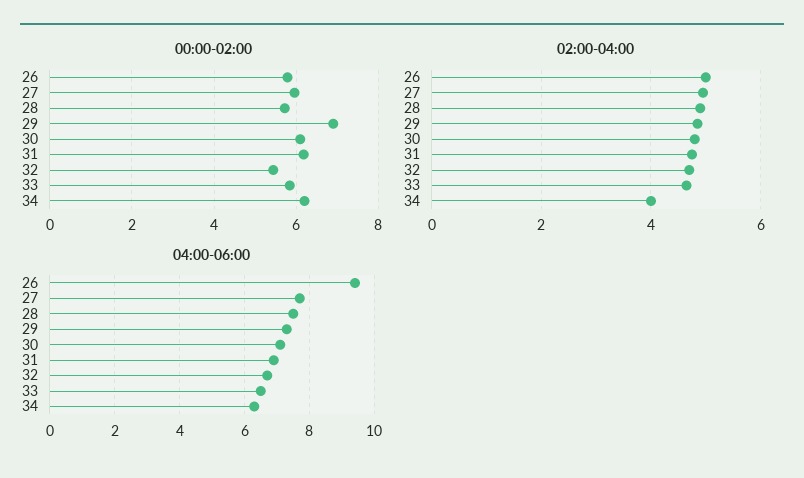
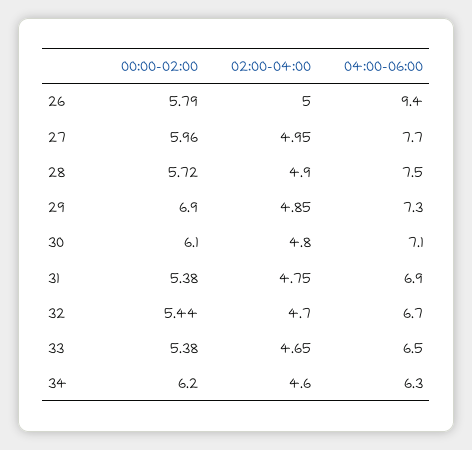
  {
    "00:00-02:00": {
      "26": 5.79,
      "27": 5.96,
      "28": 5.72,
      "29": 6.9,
      "30": 6.1,
-     "31": 6.2,
+     "31": 5.38,
      "32": 5.44,
-     "33": 5.8,
+     "33": 5.38,
      "34": 6.2
    },
    "02:00-04:00": {
      "26": 5,
      "27": 4.95,
      "28": 4.9,
      "29": 4.85,
      "30": 4.8,
      "31": 4.75,
      "32": 4.7,
      "33": 4.65,
-     "34": 4
+     "34": 4.6
    },
    "04:00-06:00": {
      "26": 9.4,
      "27": 7.7,
      "28": 7.5,
      "29": 7.3,
      "30": 7.1,
      "31": 6.9,
      "32": 6.7,
      "33": 6.5,
      "34": 6.3
    }
  }

